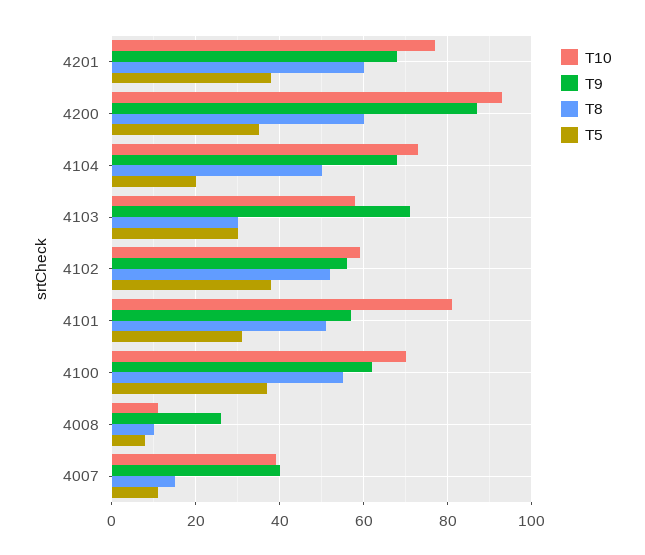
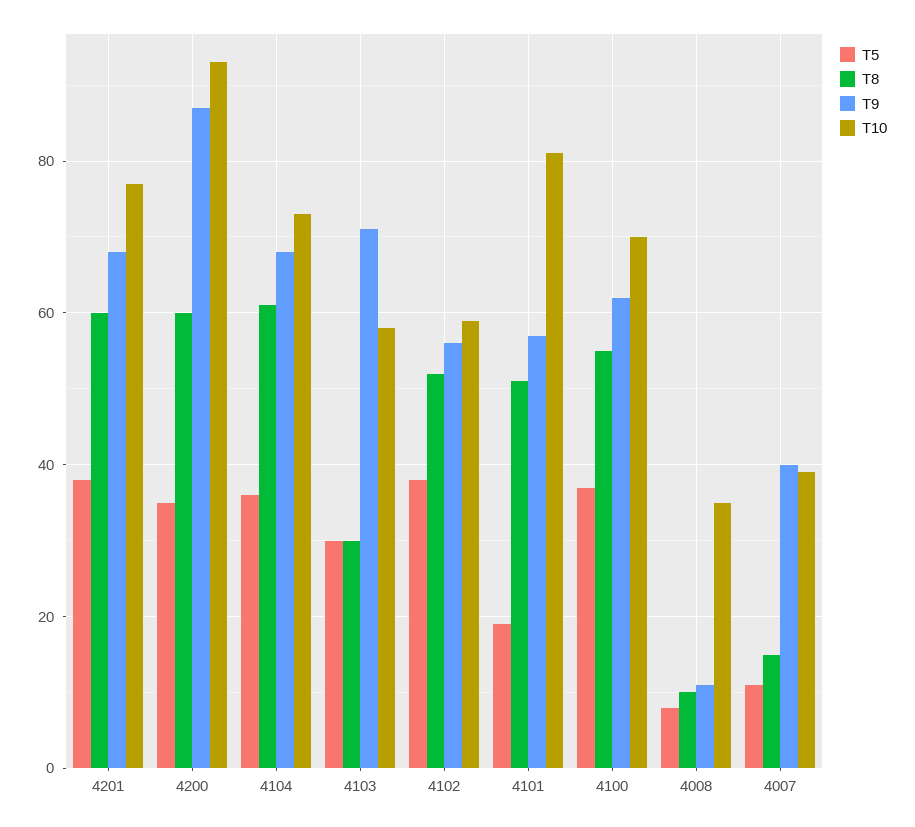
  {
    "T10": {
      "4201": 75,
      "4200": 95,
      "4104": 75,
      "4103": 60,
      "4102": 60,
      "4101": 80,
      "4100": 70,
-     "4008": 10,
+     "4008": 35,
      "4007": 40
    },
    "T9": {
      "4201": 70,
      "4200": 85,
      "4104": 70,
      "4103": 70,
      "4102": 55,
      "4101": 55,
      "4100": 60,
-     "4008": 25,
+     "4008": 10,
      "4007": 40
    },
    "T8": {
      "4201": 60,
      "4200": 60,
-     "4104": 50,
+     "4104": 60,
      "4103": 30,
      "4102": 50,
      "4101": 50,
      "4100": 55,
      "4008": 10,
      "4007": 15
    },
    "T5": {
      "4201": 40,
      "4200": 35,
-     "4104": 20,
+     "4104": 35,
      "4103": 30,
      "4102": 40,
-     "4101": 30,
+     "4101": 20,
      "4100": 35,
      "4008": 10,
      "4007": 10
    }
  }

